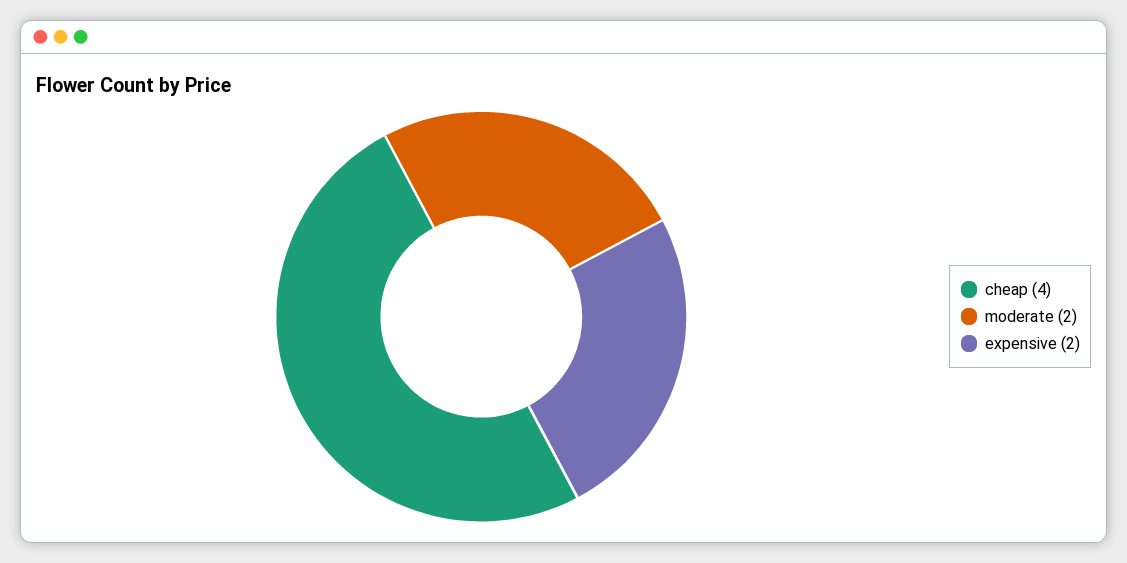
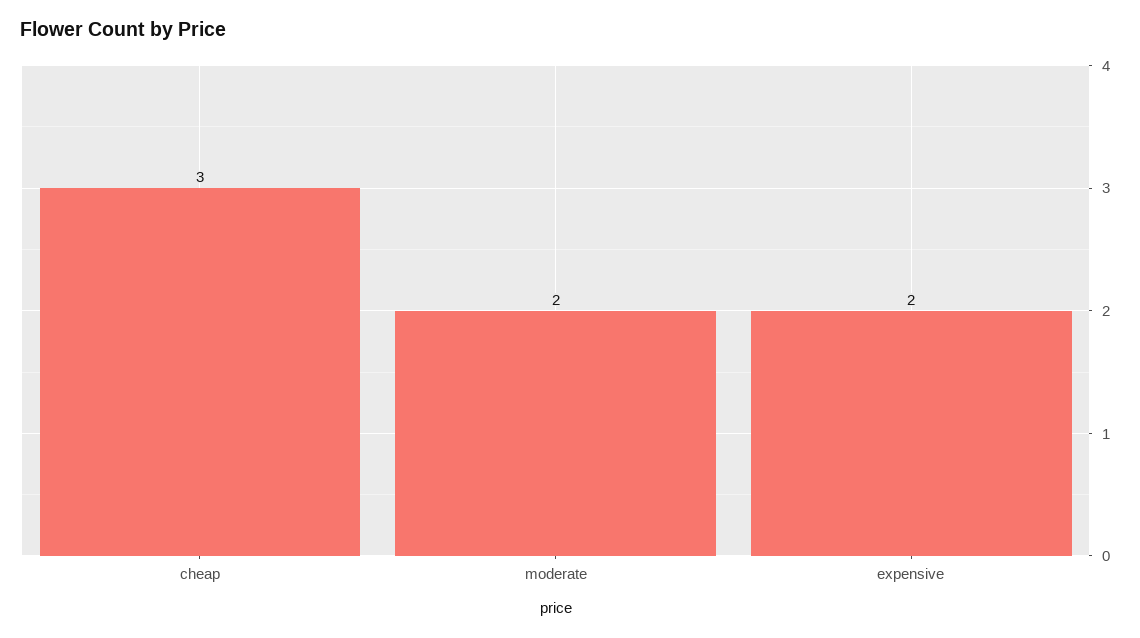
  {
-   "cheap": 4,
+   "cheap": 3,
    "moderate": 2,
    "expensive": 2
  }

